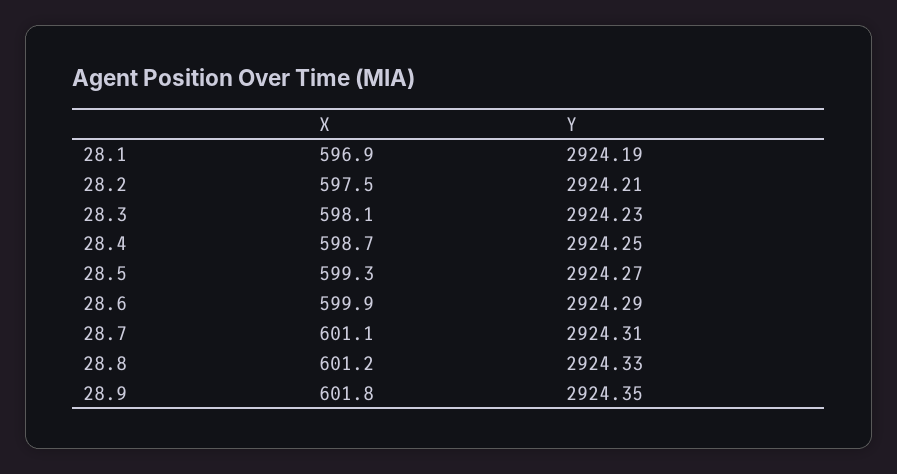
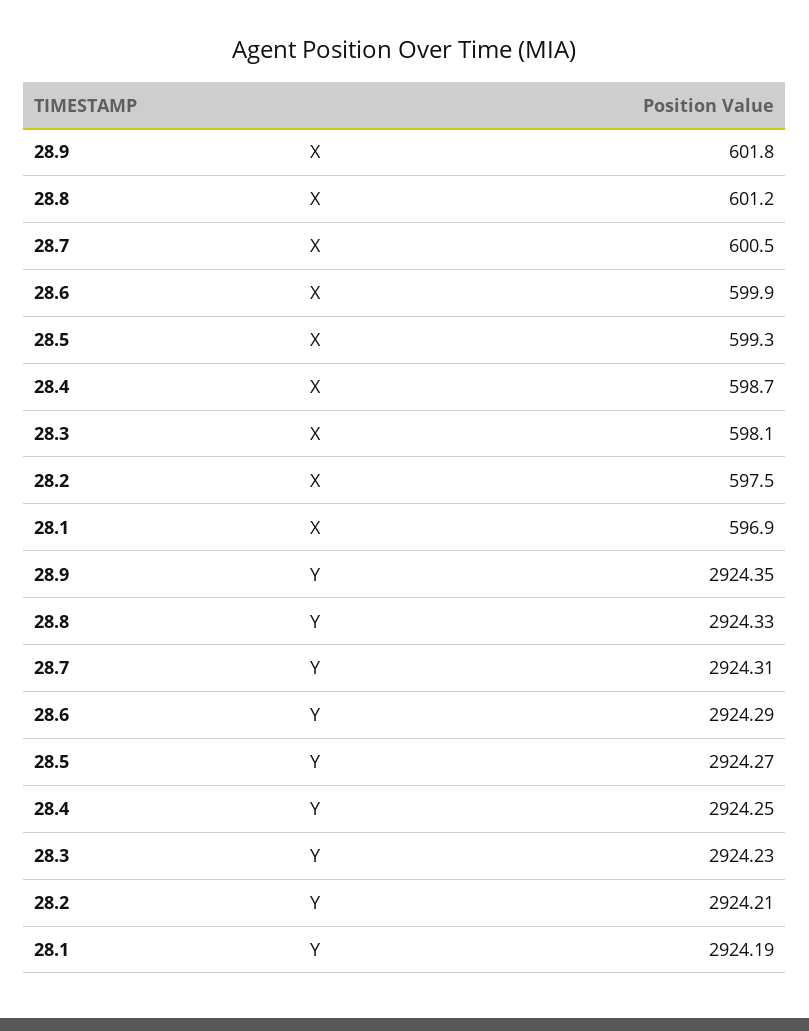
  {
    "X": {
      "28.1": 596.9,
      "28.2": 597.5,
      "28.3": 598.1,
      "28.4": 598.7,
      "28.5": 599.3,
      "28.6": 599.9,
-     "28.7": 601.1,
+     "28.7": 600.5,
      "28.8": 601.2,
      "28.9": 601.8
    },
    "Y": {
      "28.1": 2924.19,
      "28.2": 2924.21,
      "28.3": 2924.23,
      "28.4": 2924.25,
      "28.5": 2924.27,
      "28.6": 2924.29,
      "28.7": 2924.31,
      "28.8": 2924.33,
      "28.9": 2924.35
    }
  }

